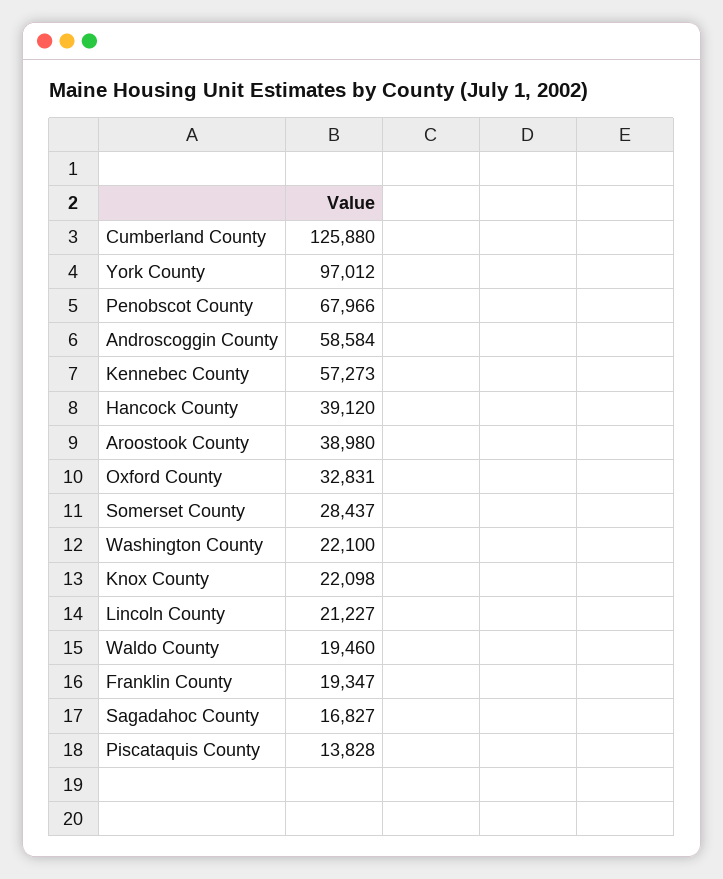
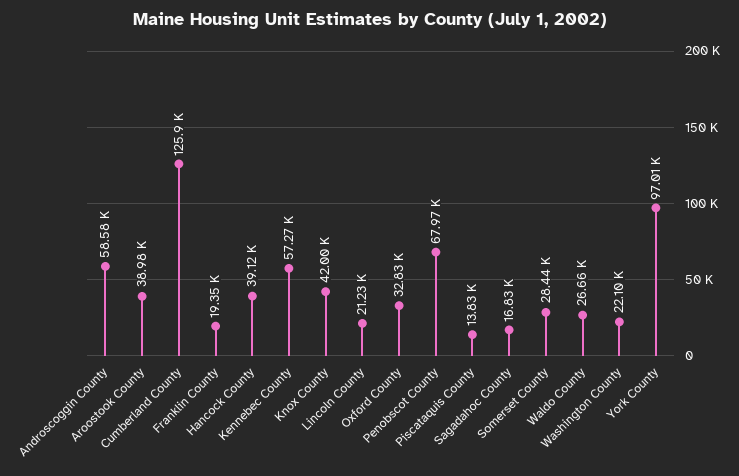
  {
    "Cumberland County": 125880,
    "York County": 97012,
    "Penobscot County": 67966,
    "Androscoggin County": 58584,
    "Kennebec County": 57273,
    "Hancock County": 39120,
    "Aroostook County": 38980,
    "Oxford County": 32831,
    "Somerset County": 28437,
    "Washington County": 22100,
-   "Knox County": 22098,
+   "Knox County": 42000,
    "Lincoln County": 21227,
-   "Waldo County": 19460,
+   "Waldo County": 26660,
    "Franklin County": 19347,
    "Sagadahoc County": 16827,
    "Piscataquis County": 13828
  }

